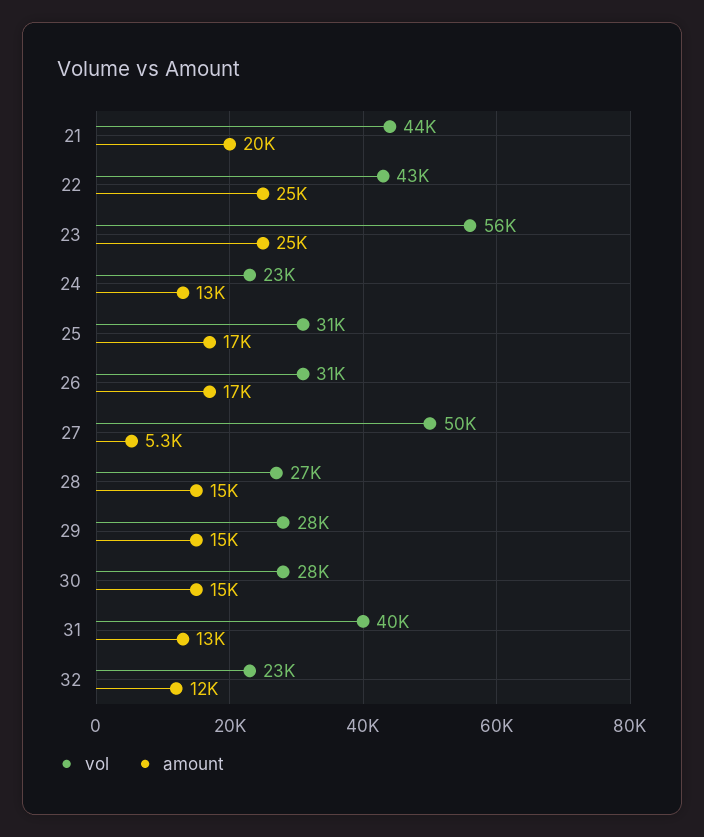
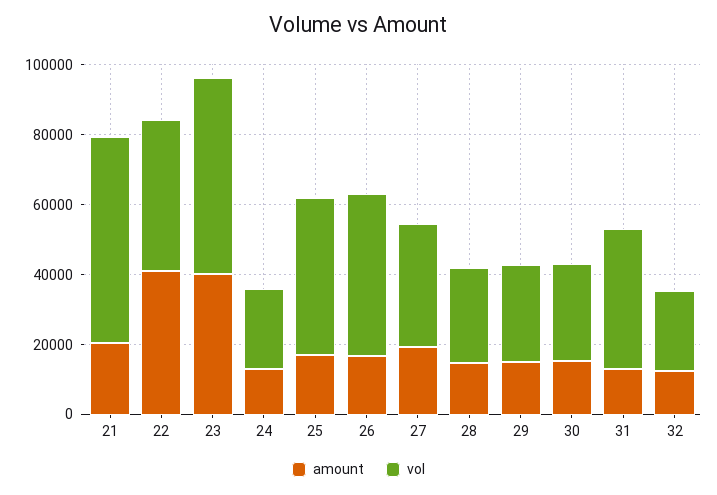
  {
    "vol": {
-     "21": 44000,
+     "21": 60000,
      "22": 43000,
      "23": 56000,
      "24": 23000,
-     "25": 31000,
+     "25": 45000,
-     "26": 31000,
+     "26": 45000,
-     "27": 50000,
+     "27": 35000,
      "28": 27000,
      "29": 28000,
      "30": 28000,
      "31": 40000,
      "32": 23000
    },
    "amount": {
      "21": 20000,
-     "22": 25000,
+     "22": 40000,
-     "23": 25000,
+     "23": 40000,
      "24": 13000,
      "25": 17000,
      "26": 17000,
-     "27": 5300,
+     "27": 20000,
      "28": 15000,
      "29": 15000,
      "30": 15000,
      "31": 13000,
      "32": 12000
    }
  }

